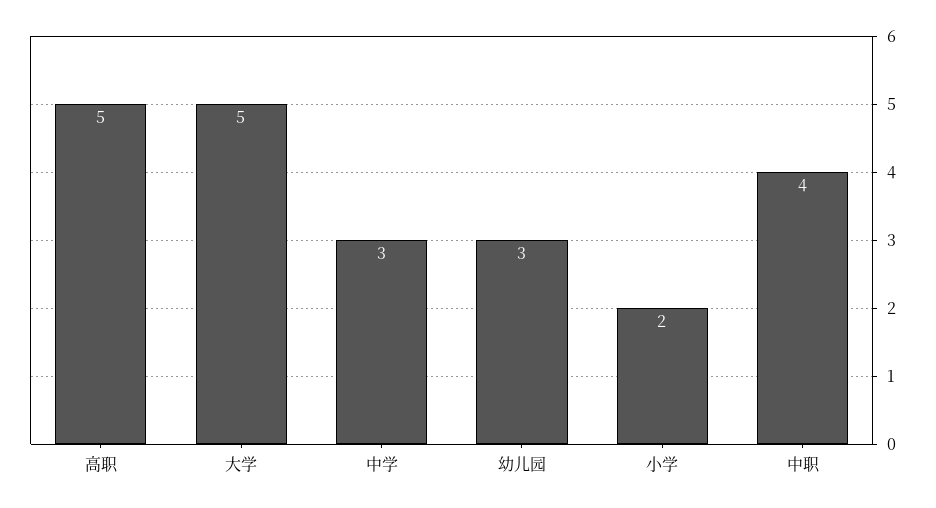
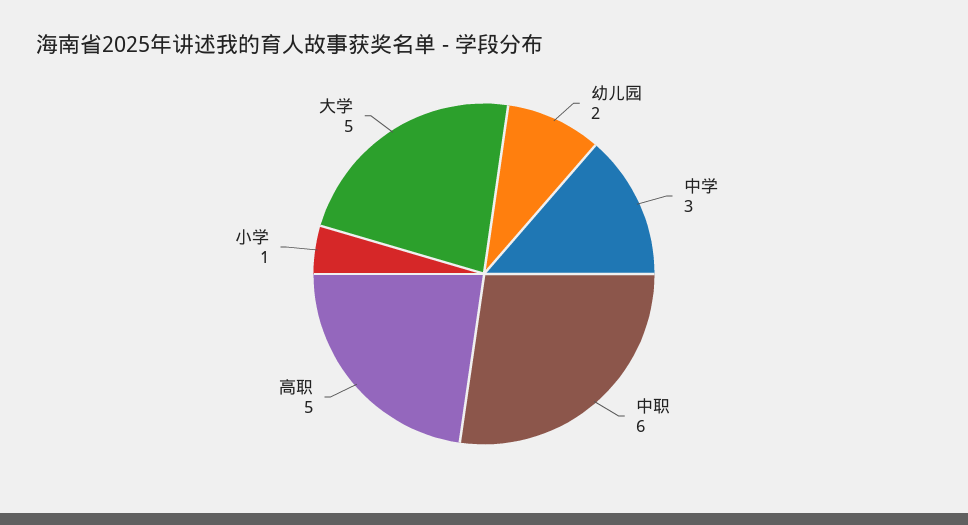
  {
    "高职": 5,
    "大学": 5,
    "中学": 3,
-   "幼儿园": 3,
+   "幼儿园": 2,
-   "小学": 2,
+   "小学": 1,
-   "中职": 4
+   "中职": 6
  }

